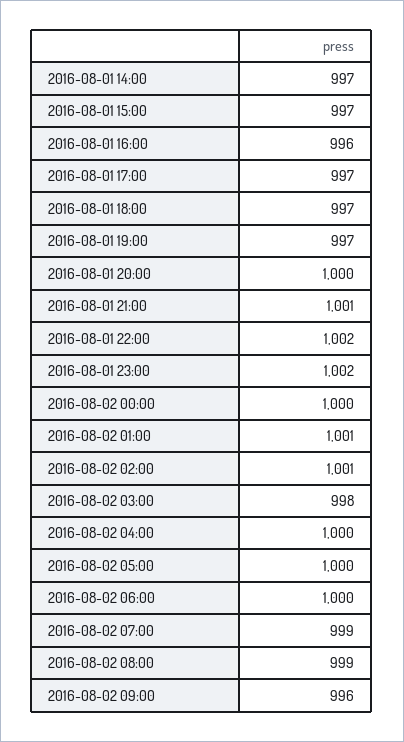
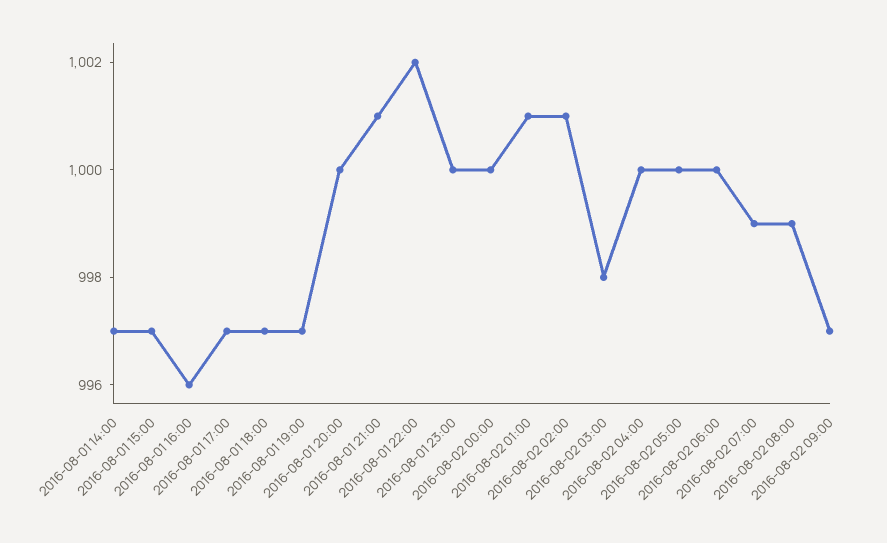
  {
    "2016-08-01 14:00": 997,
    "2016-08-01 15:00": 997,
    "2016-08-01 16:00": 996,
    "2016-08-01 17:00": 997,
    "2016-08-01 18:00": 997,
    "2016-08-01 19:00": 997,
    "2016-08-01 20:00": 1000,
    "2016-08-01 21:00": 1001,
    "2016-08-01 22:00": 1002,
-   "2016-08-01 23:00": 1002,
+   "2016-08-01 23:00": 1000,
    "2016-08-02 00:00": 1000,
    "2016-08-02 01:00": 1001,
    "2016-08-02 02:00": 1001,
    "2016-08-02 03:00": 998,
    "2016-08-02 04:00": 1000,
    "2016-08-02 05:00": 1000,
    "2016-08-02 06:00": 1000,
    "2016-08-02 07:00": 999,
    "2016-08-02 08:00": 999,
-   "2016-08-02 09:00": 996
+   "2016-08-02 09:00": 997
  }

